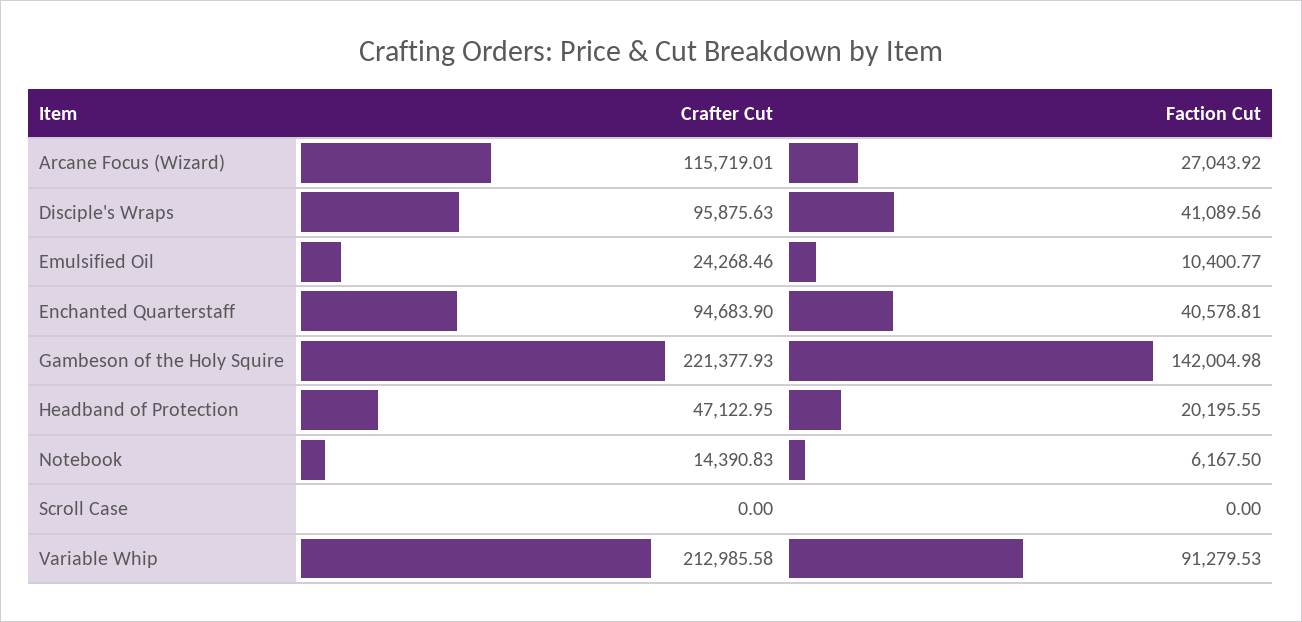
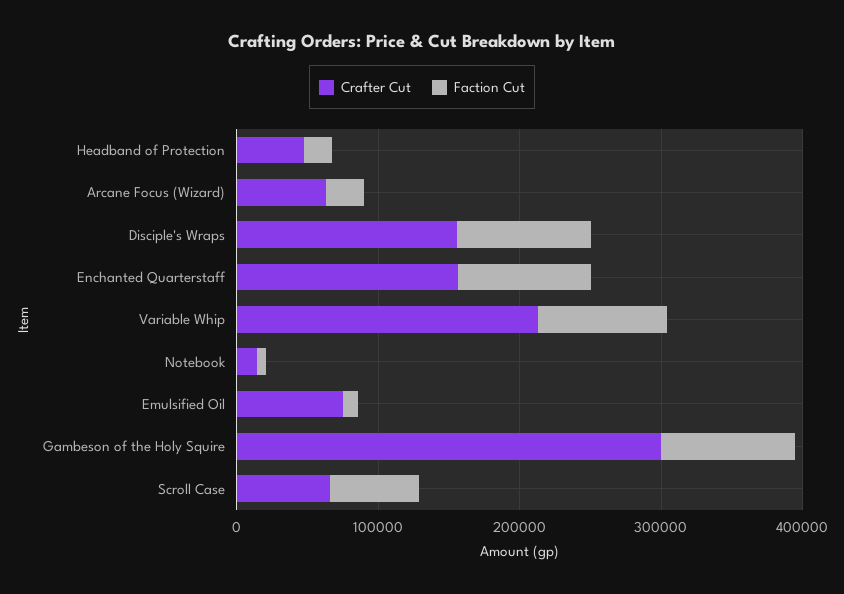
  {
    "Crafter Cut": {
-     "Arcane Focus (Wizard)": 115719.01,
+     "Arcane Focus (Wizard)": 60000,
-     "Disciple's Wraps": 95875.63,
+     "Disciple's Wraps": 160000,
-     "Emulsified Oil": 24268.46,
+     "Emulsified Oil": 80000,
-     "Enchanted Quarterstaff": 94683.9,
+     "Enchanted Quarterstaff": 160000,
-     "Gambeson of the Holy Squire": 221377.93,
+     "Gambeson of the Holy Squire": 300000,
      "Headband of Protection": 47122.95,
      "Notebook": 14390.83,
-     "Scroll Case": 0,
+     "Scroll Case": 60000,
      "Variable Whip": 212985.58
    },
    "Faction Cut": {
      "Arcane Focus (Wizard)": 27043.92,
-     "Disciple's Wraps": 41089.56,
+     "Disciple's Wraps": 100000,
      "Emulsified Oil": 10400.77,
-     "Enchanted Quarterstaff": 40578.81,
+     "Enchanted Quarterstaff": 100000,
-     "Gambeson of the Holy Squire": 142004.98,
+     "Gambeson of the Holy Squire": 100000,
      "Headband of Protection": 20195.55,
      "Notebook": 6167.5,
-     "Scroll Case": 0,
+     "Scroll Case": 60000,
      "Variable Whip": 91279.53
    }
  }

